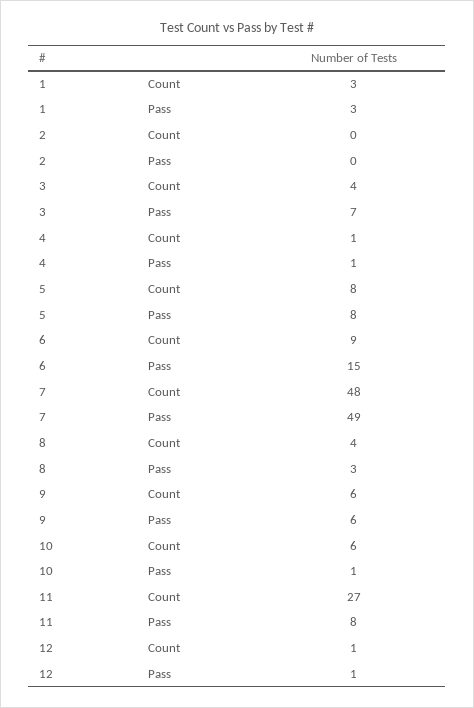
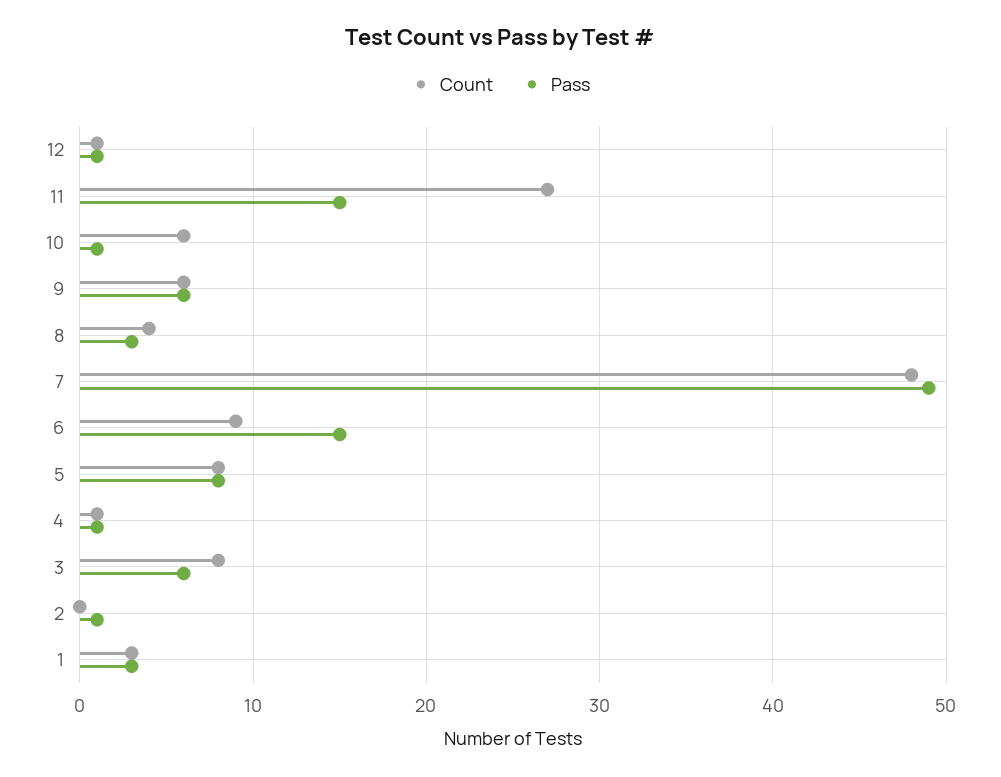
  {
    "Count": {
      "1": 3,
      "2": 0,
-     "3": 4,
+     "3": 8,
      "4": 1,
      "5": 8,
      "6": 9,
      "7": 48,
      "8": 4,
      "9": 6,
      "10": 6,
      "11": 27,
      "12": 1
    },
    "Pass": {
      "1": 3,
-     "2": 0,
+     "2": 1,
-     "3": 7,
+     "3": 6,
      "4": 1,
      "5": 8,
      "6": 15,
      "7": 49,
      "8": 3,
      "9": 6,
      "10": 1,
-     "11": 8,
+     "11": 15,
      "12": 1
    }
  }

